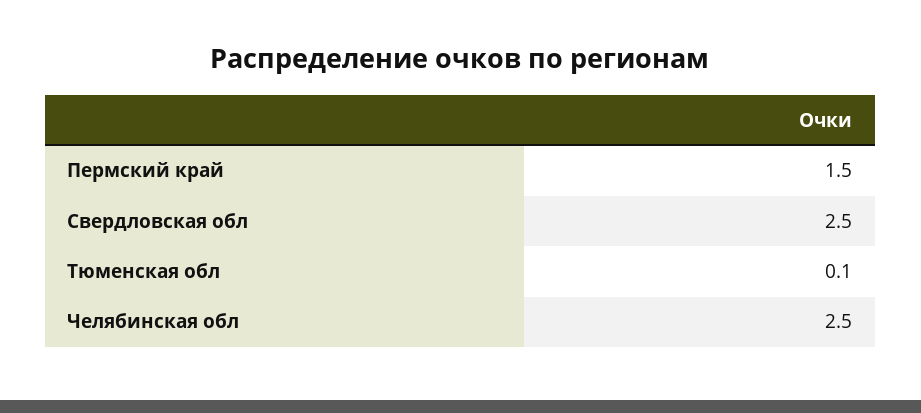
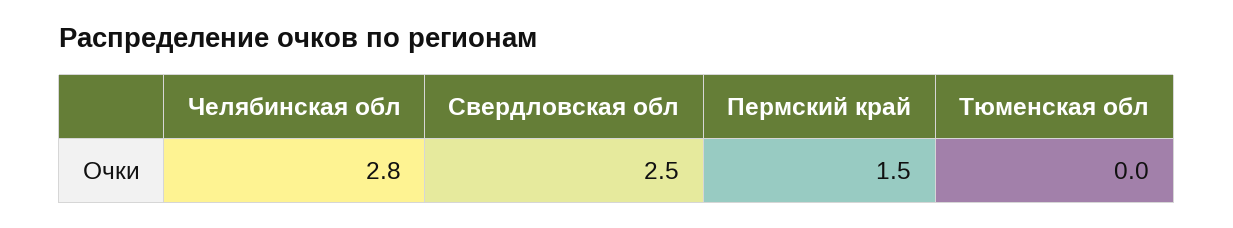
  {
    "Пермский край": 1.5,
    "Свердловская обл": 2.5,
-   "Тюменская обл": 0.1,
+   "Тюменская обл": 0,
-   "Челябинская обл": 2.5
+   "Челябинская обл": 2.8
  }

